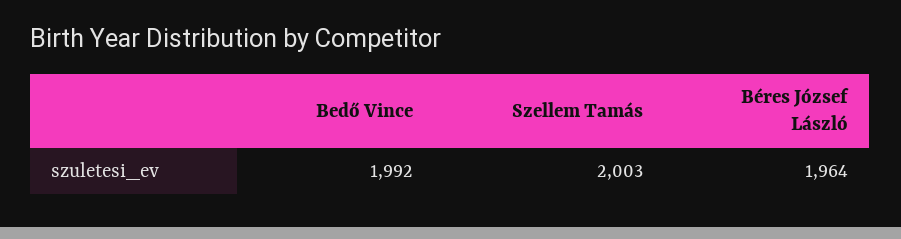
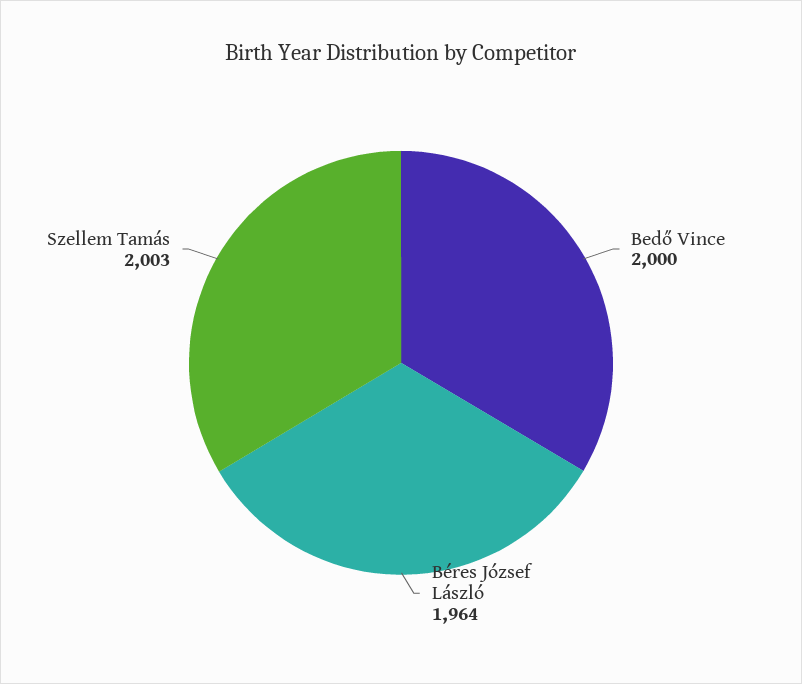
  {
-   "Bedő Vince": 1992,
+   "Bedő Vince": 2000,
    "Szellem Tamás": 2003,
    "Béres József László": 1964
  }

